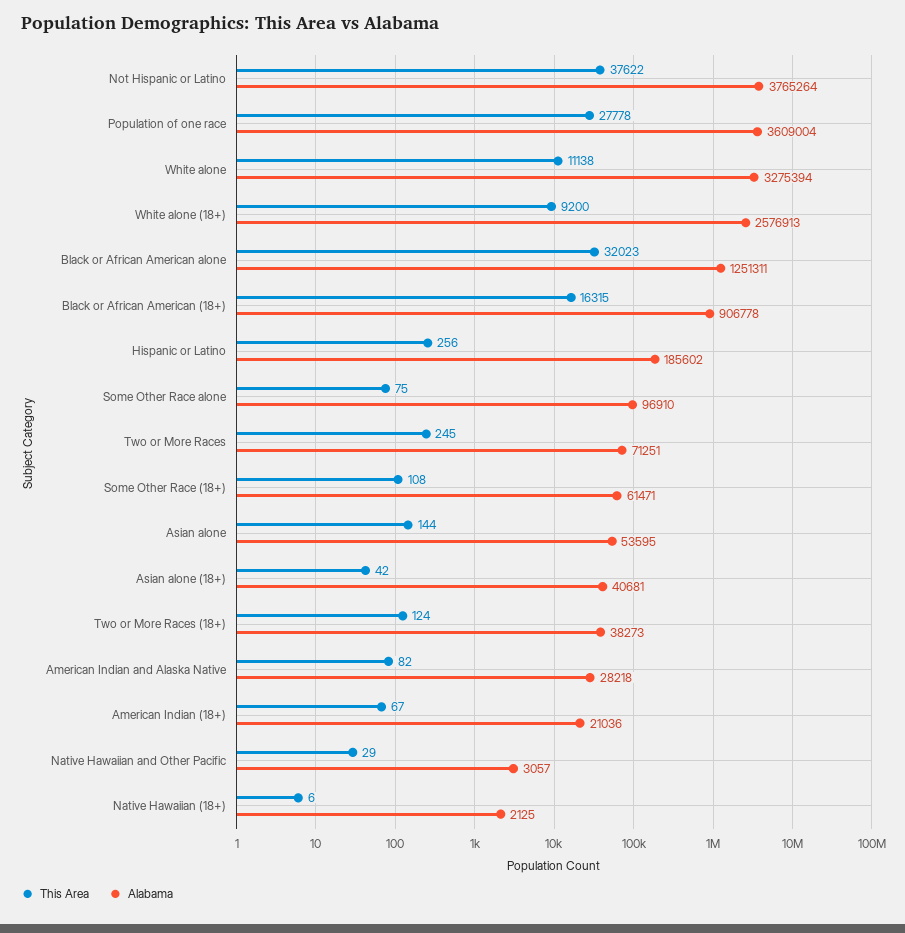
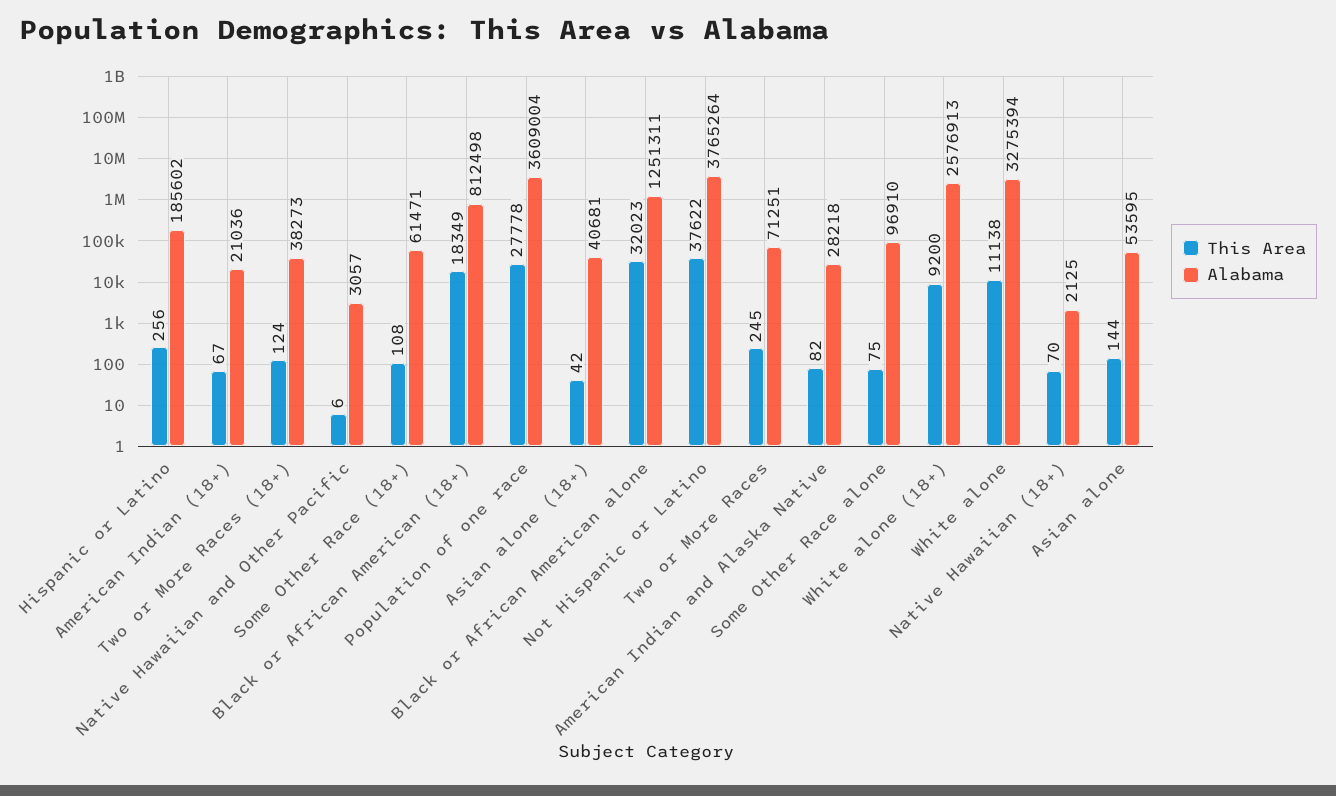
  {
    "This Area": {
      "Not Hispanic or Latino": 37622,
      "Population of one race": 27778,
      "White alone": 11138,
      "White alone (18+)": 9200,
      "Black or African American alone": 32023,
-     "Black or African American (18+)": 16315,
+     "Black or African American (18+)": 18349,
      "Hispanic or Latino": 256,
      "Some Other Race alone": 75,
      "Two or More Races": 245,
      "Some Other Race (18+)": 108,
      "Asian alone": 144,
      "Asian alone (18+)": 42,
      "Two or More Races (18+)": 124,
      "American Indian and Alaska Native": 82,
      "American Indian (18+)": 67,
-     "Native Hawaiian and Other Pacific": 29,
+     "Native Hawaiian and Other Pacific": 6,
-     "Native Hawaiian (18+)": 6
+     "Native Hawaiian (18+)": 70
    },
    "Alabama": {
      "Not Hispanic or Latino": 3765264,
      "Population of one race": 3609004,
      "White alone": 3275394,
      "White alone (18+)": 2576913,
      "Black or African American alone": 1251311,
-     "Black or African American (18+)": 906778,
+     "Black or African American (18+)": 812498,
      "Hispanic or Latino": 185602,
      "Some Other Race alone": 96910,
      "Two or More Races": 71251,
      "Some Other Race (18+)": 61471,
      "Asian alone": 53595,
      "Asian alone (18+)": 40681,
      "Two or More Races (18+)": 38273,
      "American Indian and Alaska Native": 28218,
      "American Indian (18+)": 21036,
      "Native Hawaiian and Other Pacific": 3057,
      "Native Hawaiian (18+)": 2125
    }
  }

